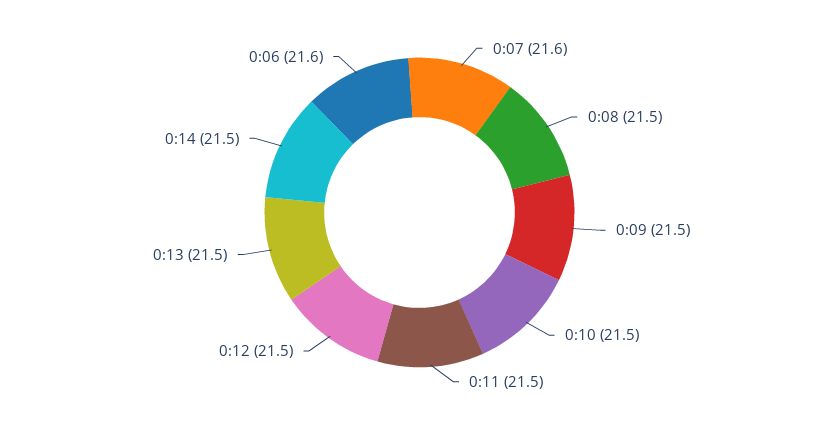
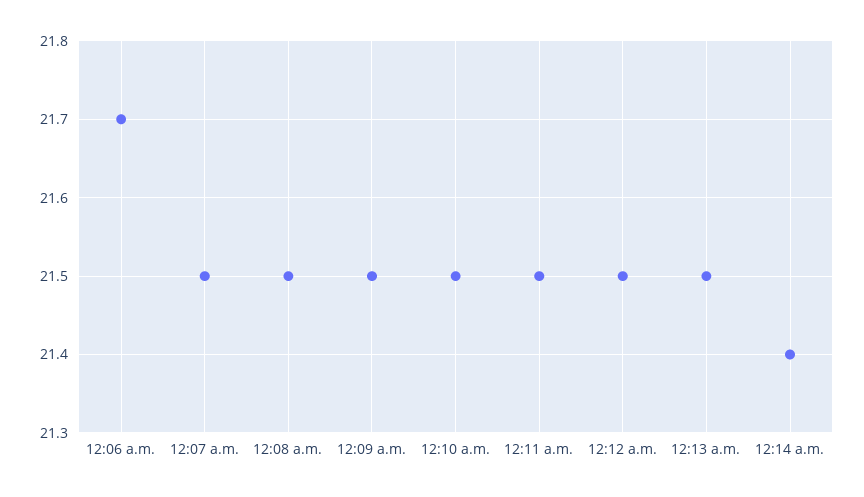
  {
-   "0:07": 21.6,
+   "0:07": 21.5,
    "0:08": 21.5,
    "0:09": 21.5,
    "0:10": 21.5,
    "0:11": 21.5,
    "0:12": 21.5,
    "0:13": 21.5,
-   "0:14": 21.5,
+   "0:14": 21.4,
-   "0:06": 21.6
+   "0:06": 21.7
  }

